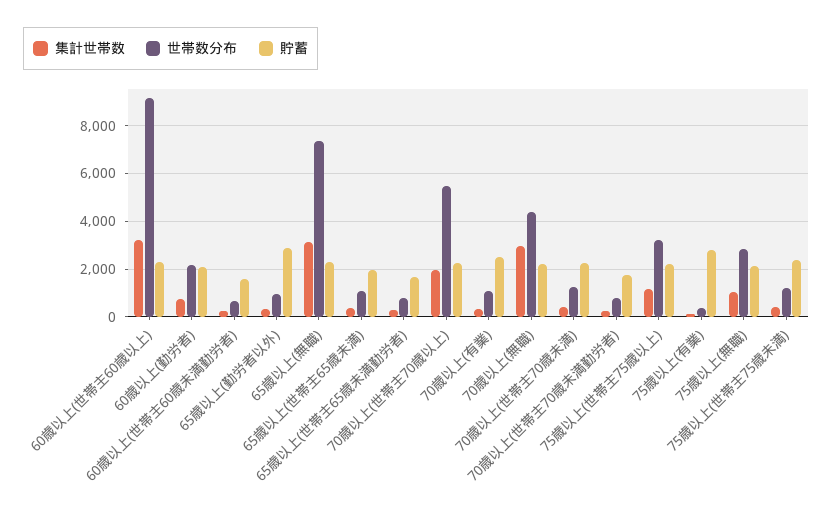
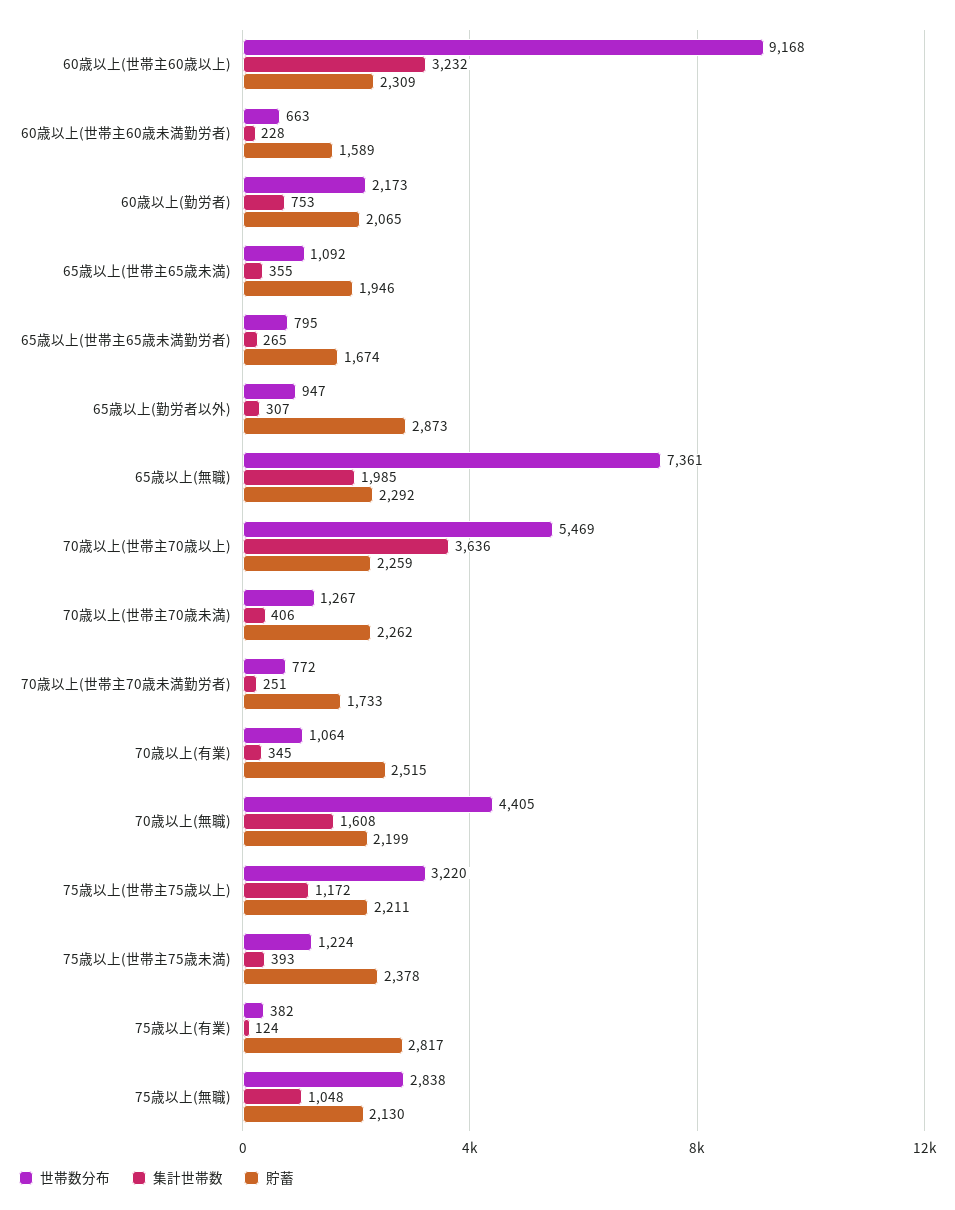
  {
    "集計世帯数": {
      "60歳以上(世帯主60歳以上)": 3232,
      "60歳以上(勤労者)": 753,
      "60歳以上(世帯主60歳未満勤労者)": 228,
      "65歳以上(勤労者以外)": 307,
-     "65歳以上(無職)": 3000,
+     "65歳以上(無職)": 1985,
      "65歳以上(世帯主65歳未満)": 355,
      "65歳以上(世帯主65歳未満勤労者)": 265,
-     "70歳以上(世帯主70歳以上)": 2000,
+     "70歳以上(世帯主70歳以上)": 3636,
      "70歳以上(有業)": 345,
-     "70歳以上(無職)": 3000,
+     "70歳以上(無職)": 1608,
      "70歳以上(世帯主70歳未満)": 406,
      "70歳以上(世帯主70歳未満勤労者)": 251,
      "75歳以上(世帯主75歳以上)": 1172,
      "75歳以上(有業)": 124,
      "75歳以上(無職)": 1048,
      "75歳以上(世帯主75歳未満)": 393
    },
    "世帯数分布": {
      "60歳以上(世帯主60歳以上)": 9168,
      "60歳以上(勤労者)": 2173,
      "60歳以上(世帯主60歳未満勤労者)": 663,
      "65歳以上(勤労者以外)": 947,
      "65歳以上(無職)": 7361,
      "65歳以上(世帯主65歳未満)": 1092,
      "65歳以上(世帯主65歳未満勤労者)": 795,
      "70歳以上(世帯主70歳以上)": 5469,
      "70歳以上(有業)": 1064,
      "70歳以上(無職)": 4405,
      "70歳以上(世帯主70歳未満)": 1267,
      "70歳以上(世帯主70歳未満勤労者)": 772,
      "75歳以上(世帯主75歳以上)": 3220,
      "75歳以上(有業)": 382,
      "75歳以上(無職)": 2838,
      "75歳以上(世帯主75歳未満)": 1224
    },
    "貯蓄": {
      "60歳以上(世帯主60歳以上)": 2309,
      "60歳以上(勤労者)": 2065,
      "60歳以上(世帯主60歳未満勤労者)": 1589,
      "65歳以上(勤労者以外)": 2873,
      "65歳以上(無職)": 2292,
      "65歳以上(世帯主65歳未満)": 1946,
      "65歳以上(世帯主65歳未満勤労者)": 1674,
      "70歳以上(世帯主70歳以上)": 2259,
      "70歳以上(有業)": 2515,
      "70歳以上(無職)": 2199,
      "70歳以上(世帯主70歳未満)": 2262,
      "70歳以上(世帯主70歳未満勤労者)": 1733,
      "75歳以上(世帯主75歳以上)": 2211,
      "75歳以上(有業)": 2817,
      "75歳以上(無職)": 2130,
      "75歳以上(世帯主75歳未満)": 2378
    }
  }

